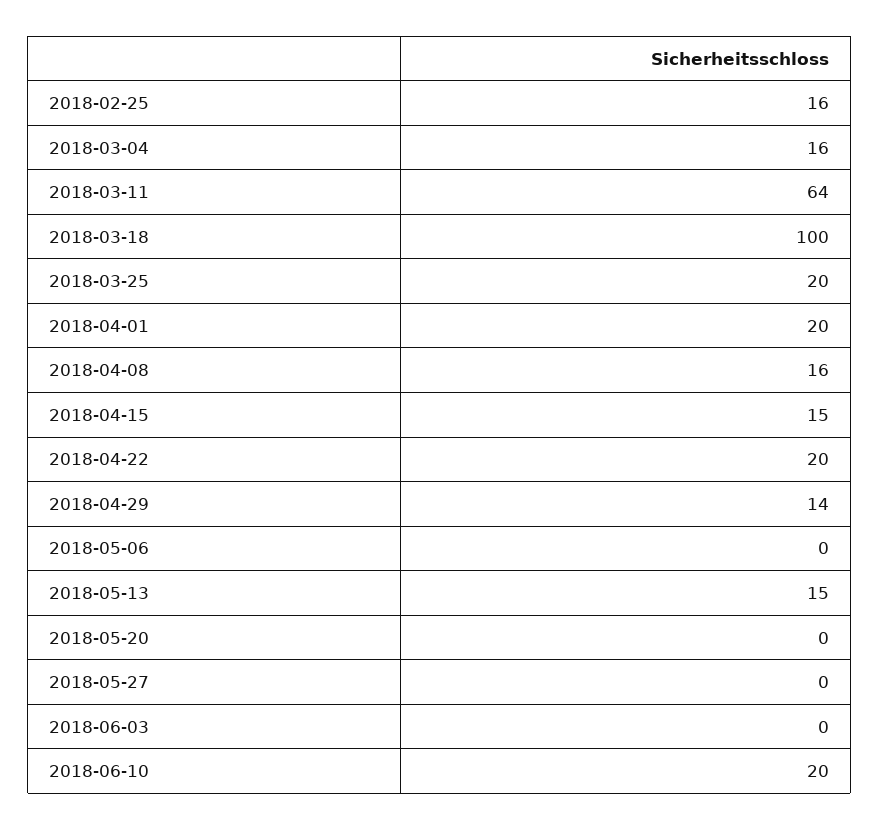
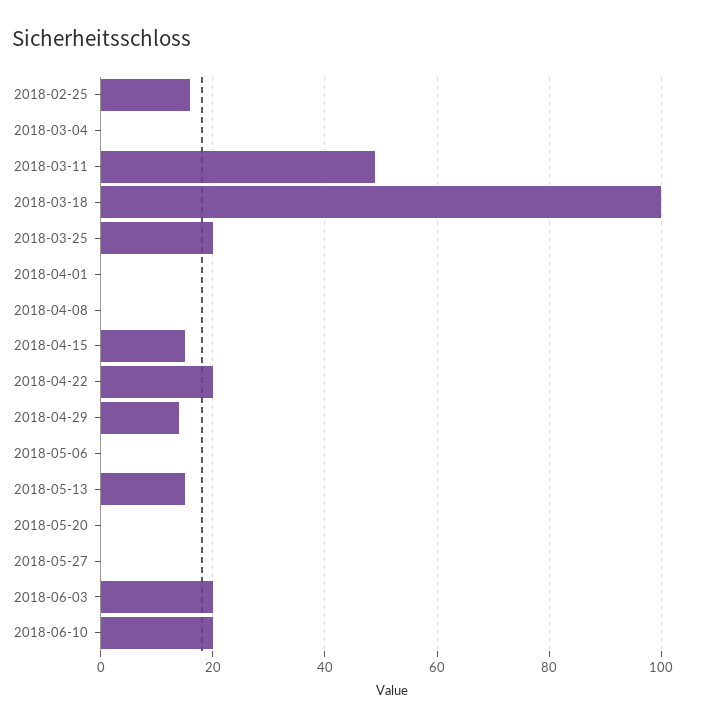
  {
    "2018-02-25": 16,
-   "2018-03-04": 16,
+   "2018-03-04": 0,
-   "2018-03-11": 64,
+   "2018-03-11": 50,
    "2018-03-18": 100,
    "2018-03-25": 20,
-   "2018-04-01": 20,
+   "2018-04-01": 0,
-   "2018-04-08": 16,
+   "2018-04-08": 0,
    "2018-04-15": 15,
    "2018-04-22": 20,
    "2018-04-29": 14,
    "2018-05-06": 0,
    "2018-05-13": 15,
    "2018-05-20": 0,
    "2018-05-27": 0,
-   "2018-06-03": 0,
+   "2018-06-03": 20,
    "2018-06-10": 20
  }

